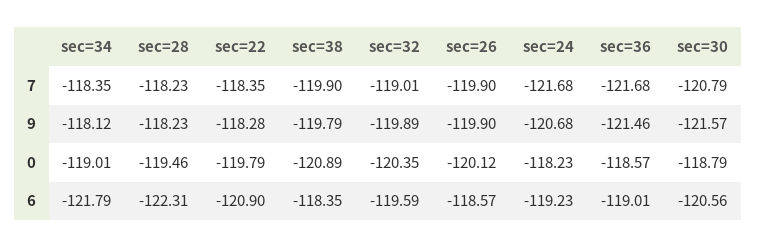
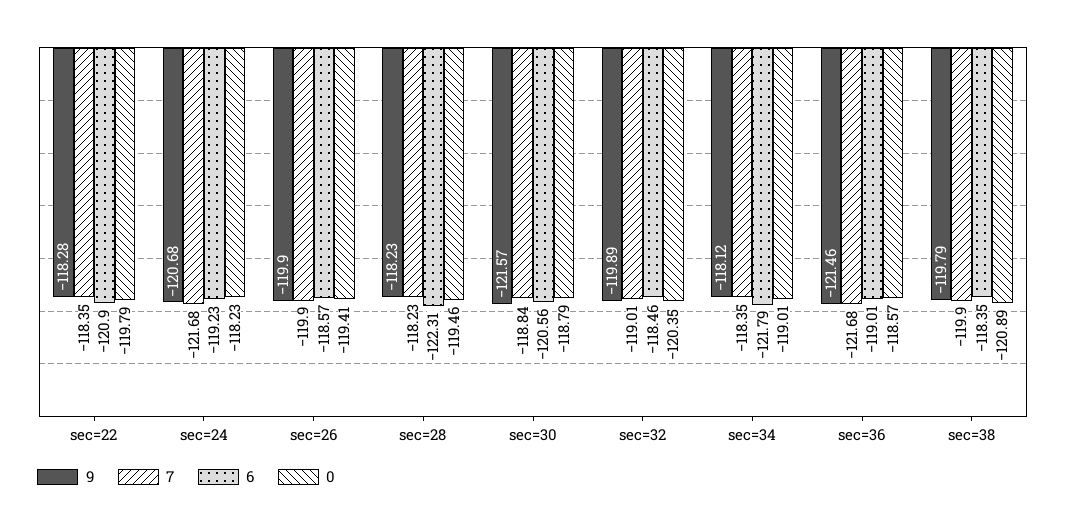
  {
    "7": {
      "sec=34": -118.35,
      "sec=28": -118.23,
      "sec=22": -118.35,
      "sec=38": -119.9,
      "sec=32": -119.01,
      "sec=26": -119.9,
      "sec=24": -121.68,
      "sec=36": -121.68,
-     "sec=30": -120.79
+     "sec=30": -118.84
    },
    "9": {
      "sec=34": -118.12,
      "sec=28": -118.23,
      "sec=22": -118.28,
      "sec=38": -119.79,
      "sec=32": -119.89,
      "sec=26": -119.9,
      "sec=24": -120.68,
      "sec=36": -121.46,
      "sec=30": -121.57
    },
    "0": {
      "sec=34": -119.01,
      "sec=28": -119.46,
      "sec=22": -119.79,
      "sec=38": -120.89,
      "sec=32": -120.35,
-     "sec=26": -120.12,
+     "sec=26": -119.41,
      "sec=24": -118.23,
      "sec=36": -118.57,
      "sec=30": -118.79
    },
    "6": {
      "sec=34": -121.79,
      "sec=28": -122.31,
      "sec=22": -120.9,
      "sec=38": -118.35,
-     "sec=32": -119.59,
+     "sec=32": -118.46,
      "sec=26": -118.57,
      "sec=24": -119.23,
      "sec=36": -119.01,
      "sec=30": -120.56
    }
  }

